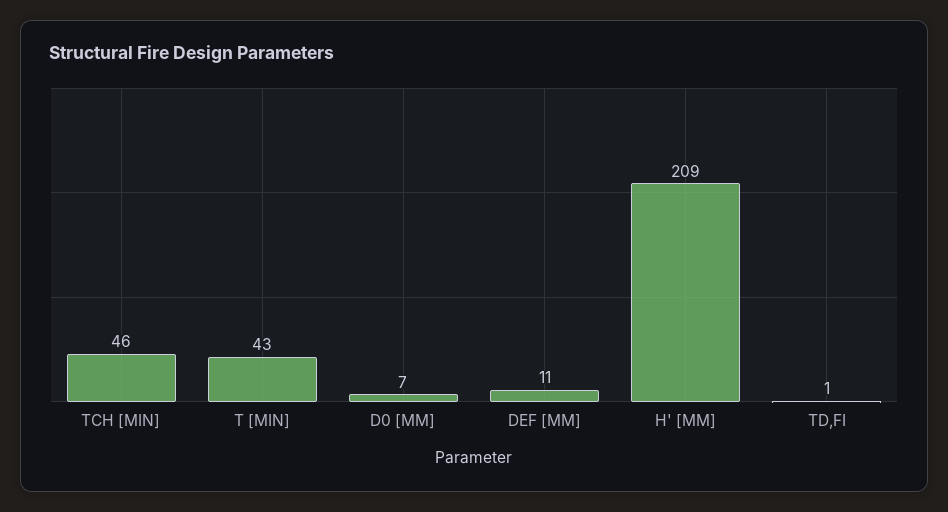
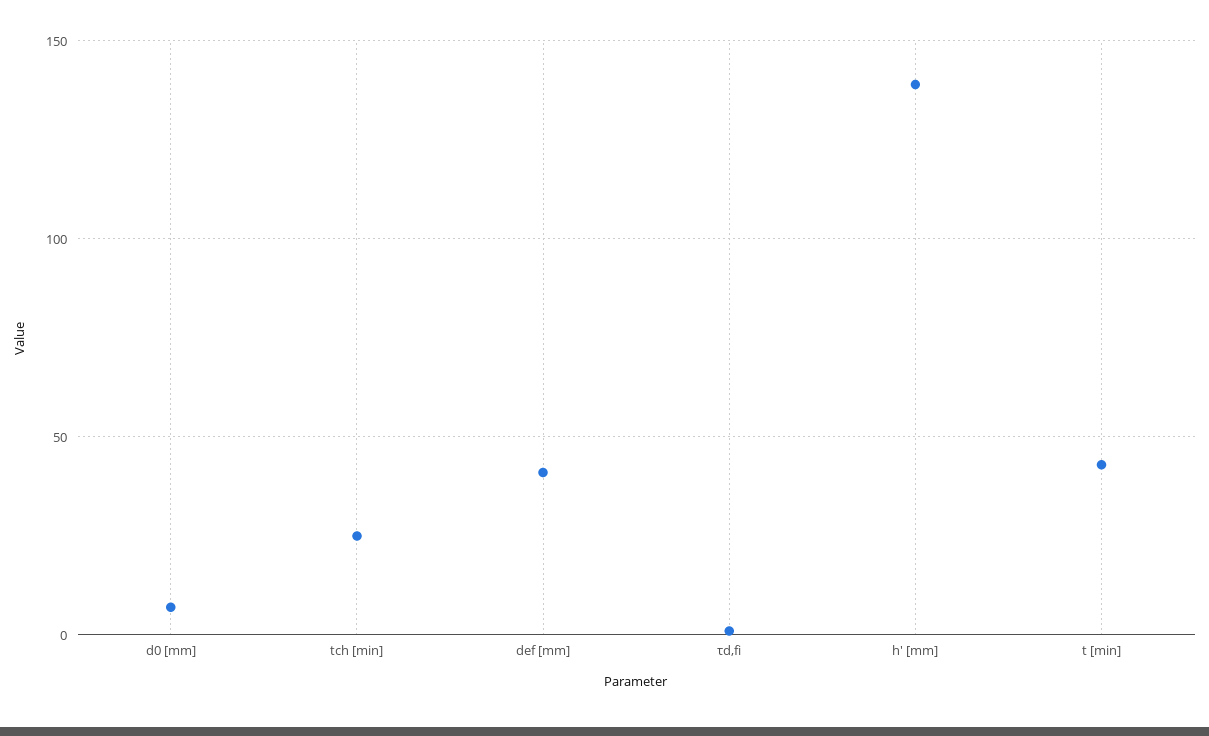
  {
-   "TCH [MIN]": 46,
+   "TCH [MIN]": 25,
    "T [MIN]": 43,
    "D0 [MM]": 7,
-   "DEF [MM]": 11,
+   "DEF [MM]": 40,
-   "H' [MM]": 209,
+   "H' [MM]": 140,
    "ΤD,FI": 1
  }

